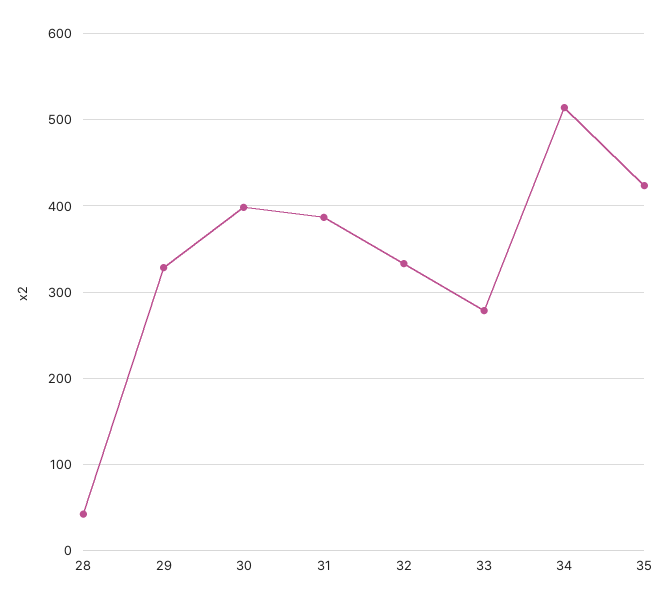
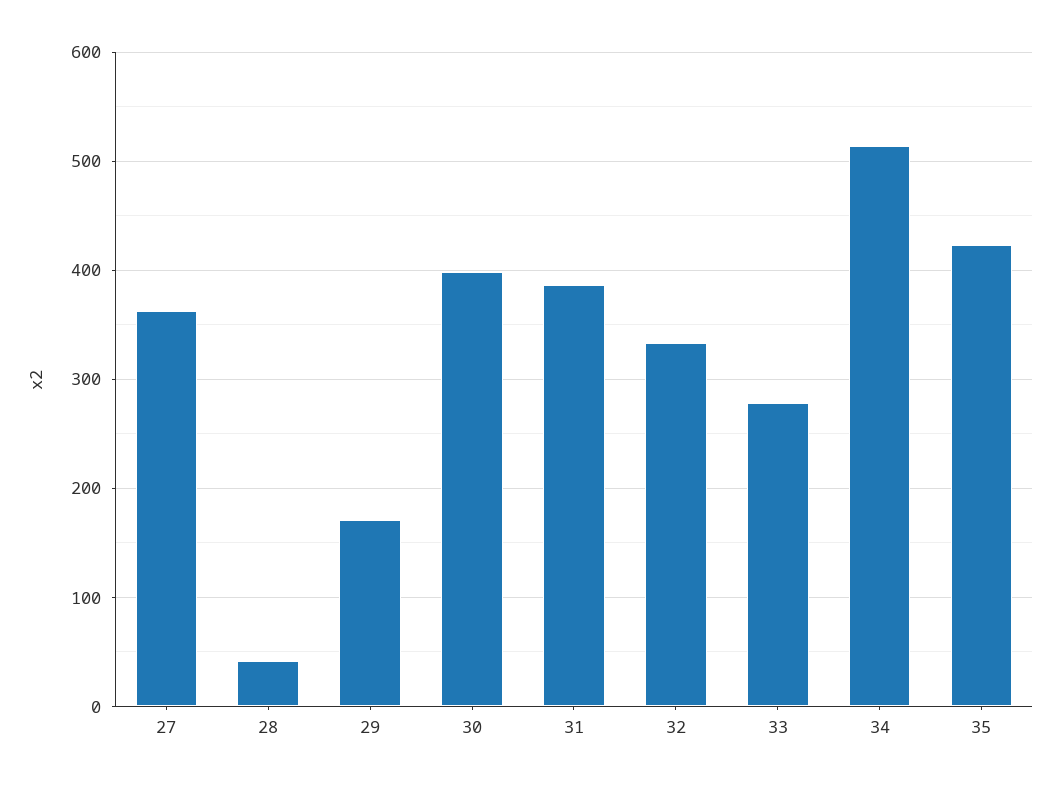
  {
    "28": 40,
-   "29": 330,
+   "29": 170,
    "30": 400,
    "31": 390,
    "32": 330,
    "33": 280,
    "34": 510,
-   "35": 420
+   "35": 420,
+   "27": 360
  }

